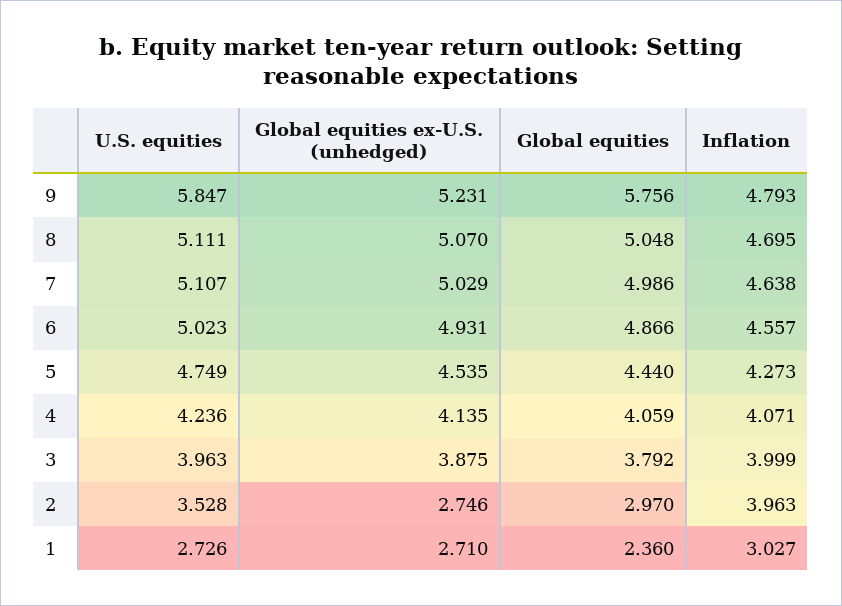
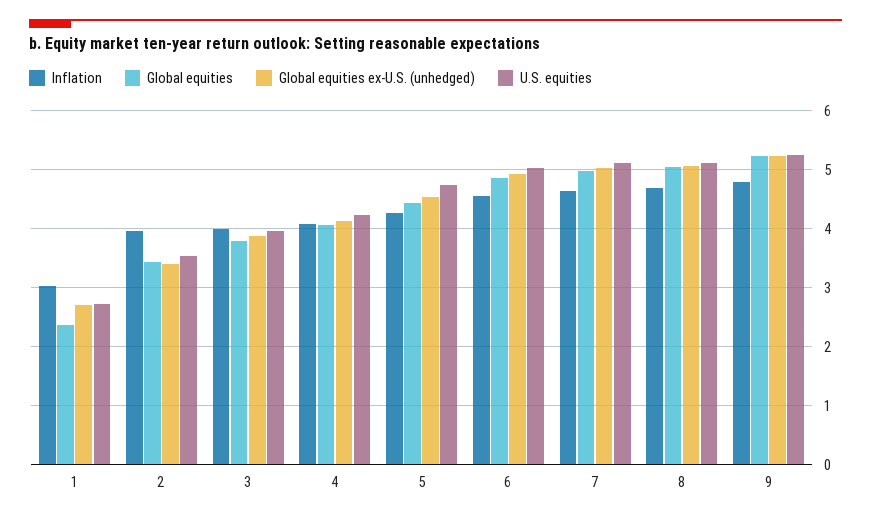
  {
    "U.S. equities": {
-     "9": 5.847,
+     "9": 5.2,
      "8": 5.111,
      "7": 5.107,
      "6": 5.023,
      "5": 4.749,
      "4": 4.236,
      "3": 3.963,
      "2": 3.528,
      "1": 2.726
    },
    "Global equities ex-U.S. (unhedged)": {
      "9": 5.231,
      "8": 5.07,
      "7": 5.029,
      "6": 4.931,
      "5": 4.535,
      "4": 4.135,
      "3": 3.875,
-     "2": 2.746,
+     "2": 3.4,
      "1": 2.71
    },
    "Global equities": {
-     "9": 5.756,
+     "9": 5.2,
      "8": 5.048,
      "7": 4.986,
      "6": 4.866,
      "5": 4.44,
      "4": 4.059,
      "3": 3.792,
-     "2": 2.97,
+     "2": 3.4,
      "1": 2.36
    },
    "Inflation": {
      "9": 4.793,
      "8": 4.695,
      "7": 4.638,
      "6": 4.557,
      "5": 4.273,
      "4": 4.071,
      "3": 3.999,
      "2": 3.963,
      "1": 3.027
    }
  }

